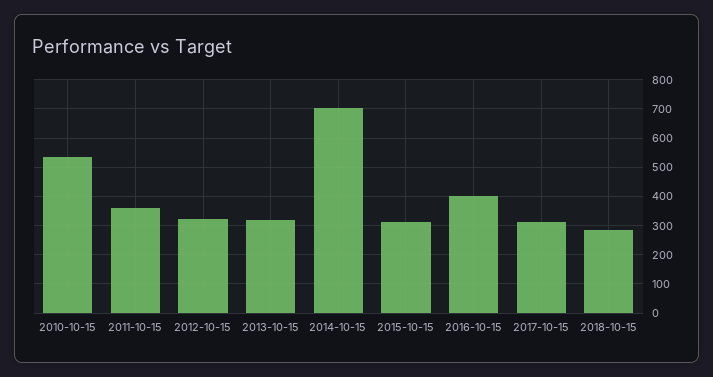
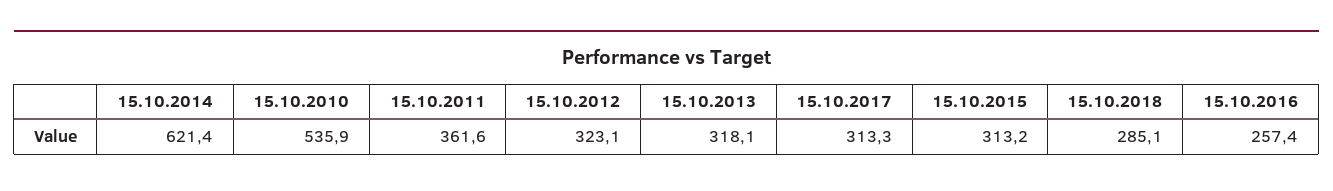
  {
    "2010-10-15": 535.9,
    "2011-10-15": 361.6,
    "2012-10-15": 323.1,
    "2013-10-15": 318.1,
-   "2014-10-15": 700,
+   "2014-10-15": 621.4,
    "2015-10-15": 313.2,
-   "2016-10-15": 400,
+   "2016-10-15": 257.4,
    "2017-10-15": 313.3,
    "2018-10-15": 285.1
  }

